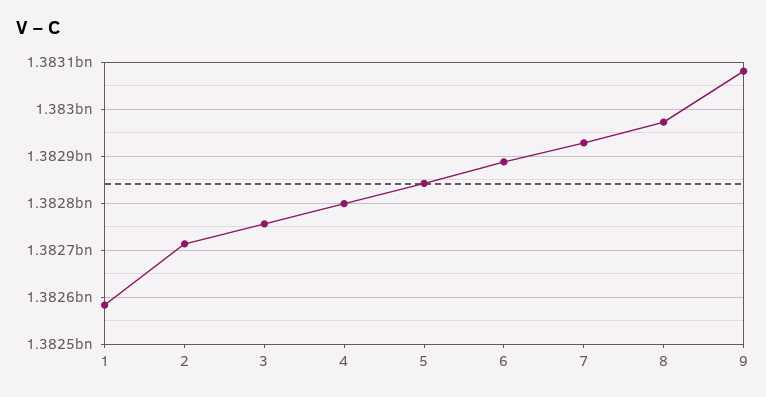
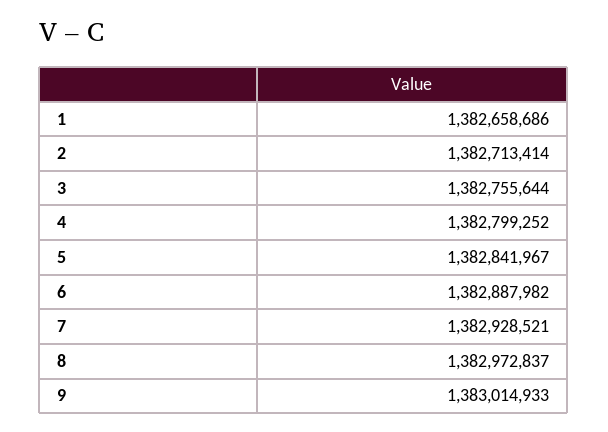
  {
-   "1": 1382580000,
+   "1": 1382658686,
    "2": 1382713414,
    "3": 1382755644,
    "4": 1382799252,
    "5": 1382841967,
    "6": 1382887982,
    "7": 1382928521,
    "8": 1382972837,
-   "9": 1383080000
+   "9": 1383014933
  }

